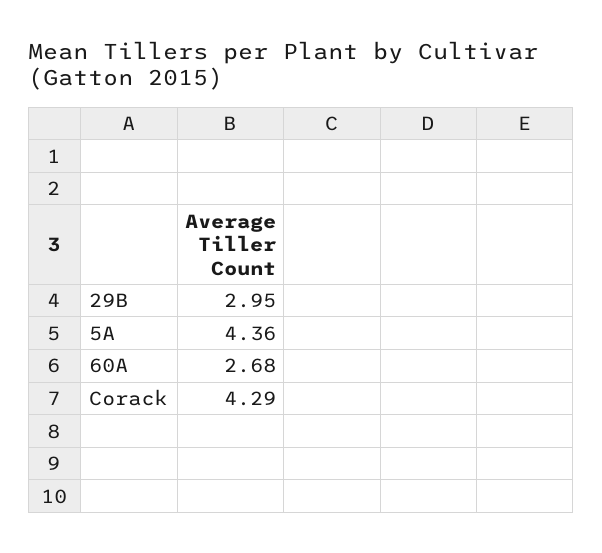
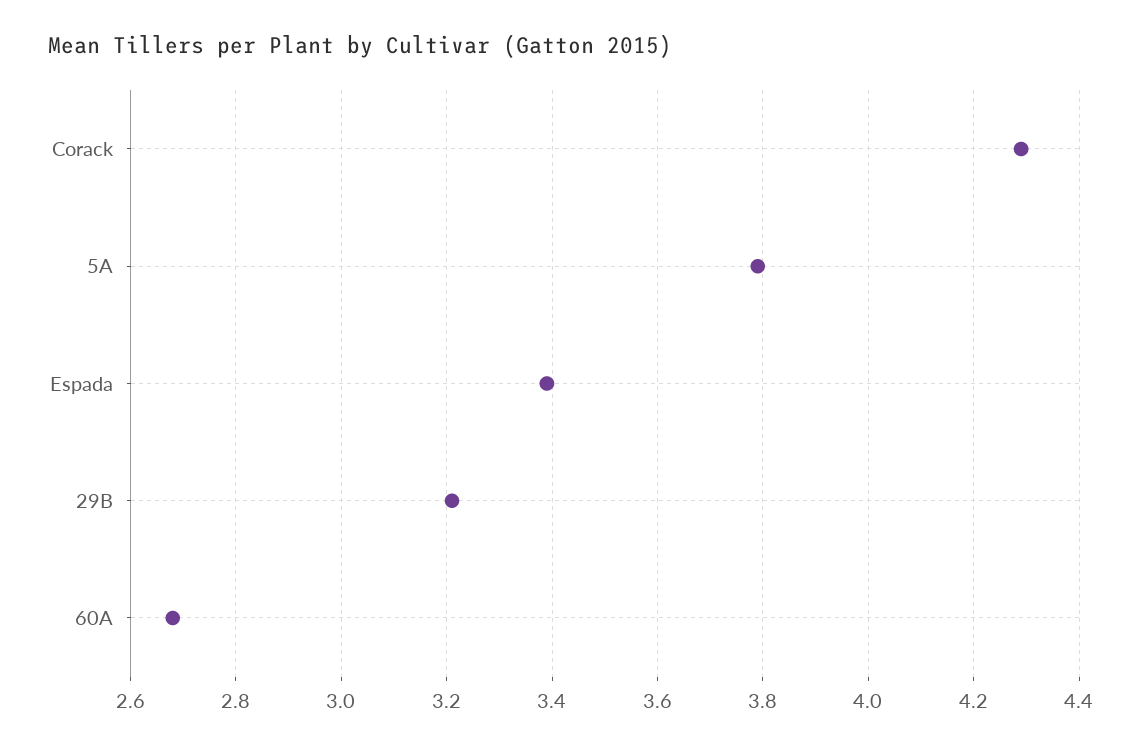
  {
-   "29B": 2.95,
+   "29B": 3.2,
-   "5A": 4.36,
+   "5A": 3.8,
    "60A": 2.68,
-   "Corack": 4.29
+   "Corack": 4.29,
+   "Espada": 3.4
  }

